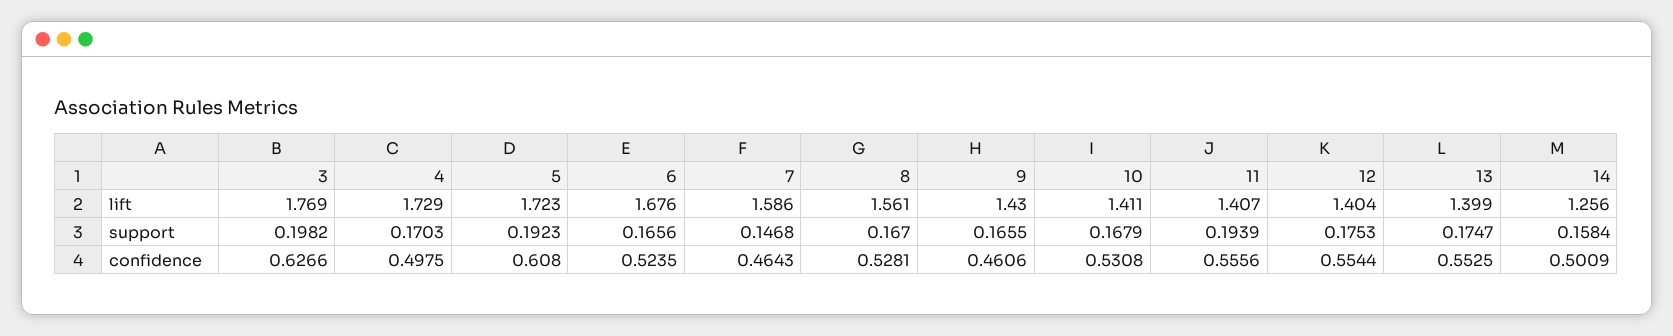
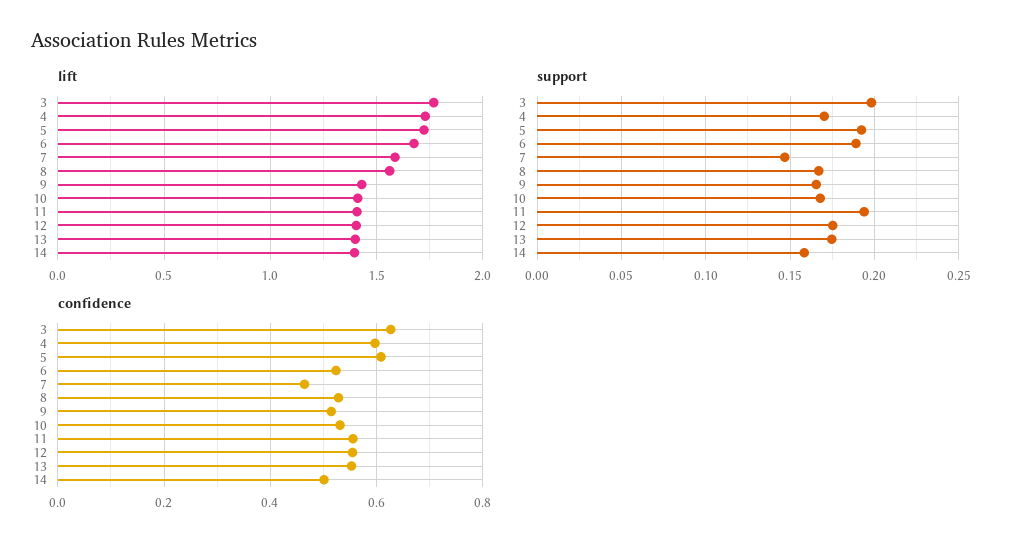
  {
    "lift": {
      "3": 1.769,
      "4": 1.729,
      "5": 1.723,
      "6": 1.676,
      "7": 1.586,
      "8": 1.561,
      "9": 1.43,
      "10": 1.411,
      "11": 1.407,
      "12": 1.404,
      "13": 1.399,
-     "14": 1.256
+     "14": 1.4
    },
    "support": {
      "3": 0.1982,
      "4": 0.1703,
      "5": 0.1923,
-     "6": 0.1656,
+     "6": 0.19,
      "7": 0.1468,
      "8": 0.167,
      "9": 0.1655,
      "10": 0.1679,
      "11": 0.1939,
      "12": 0.1753,
      "13": 0.1747,
      "14": 0.1584
    },
    "confidence": {
      "3": 0.6266,
-     "4": 0.4975,
+     "4": 0.6,
      "5": 0.608,
      "6": 0.5235,
      "7": 0.4643,
      "8": 0.5281,
-     "9": 0.4606,
+     "9": 0.52,
      "10": 0.5308,
      "11": 0.5556,
      "12": 0.5544,
      "13": 0.5525,
      "14": 0.5009
    }
  }

